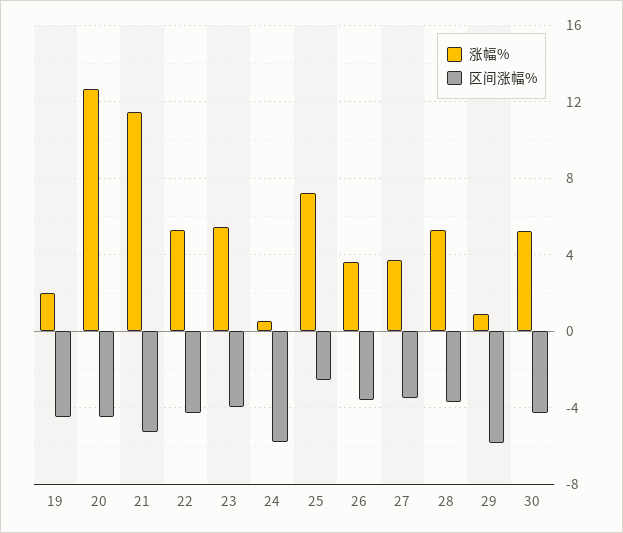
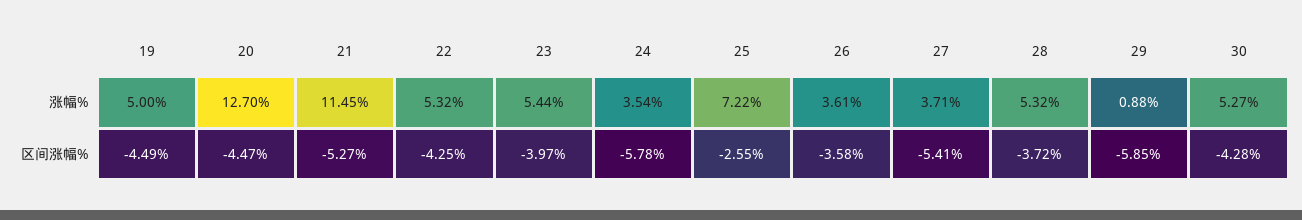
  {
    "涨幅%": {
-     "19": 2,
+     "19": 5,
      "20": 12.7,
      "21": 11.45,
      "22": 5.32,
      "23": 5.44,
-     "24": 0.5,
+     "24": 3.54,
      "25": 7.22,
      "26": 3.61,
      "27": 3.71,
      "28": 5.32,
      "29": 0.88,
      "30": 5.27
    },
    "区间涨幅%": {
      "19": -4.49,
      "20": -4.47,
      "21": -5.27,
      "22": -4.25,
      "23": -3.97,
      "24": -5.78,
      "25": -2.55,
      "26": -3.58,
-     "27": -3.5,
+     "27": -5.41,
      "28": -3.72,
      "29": -5.85,
      "30": -4.28
    }
  }

